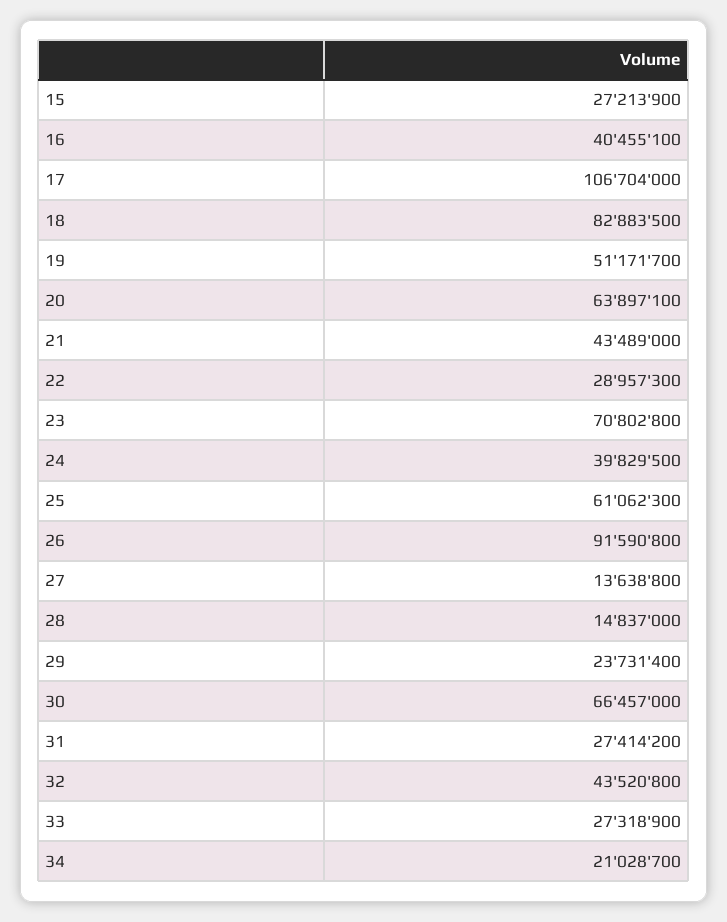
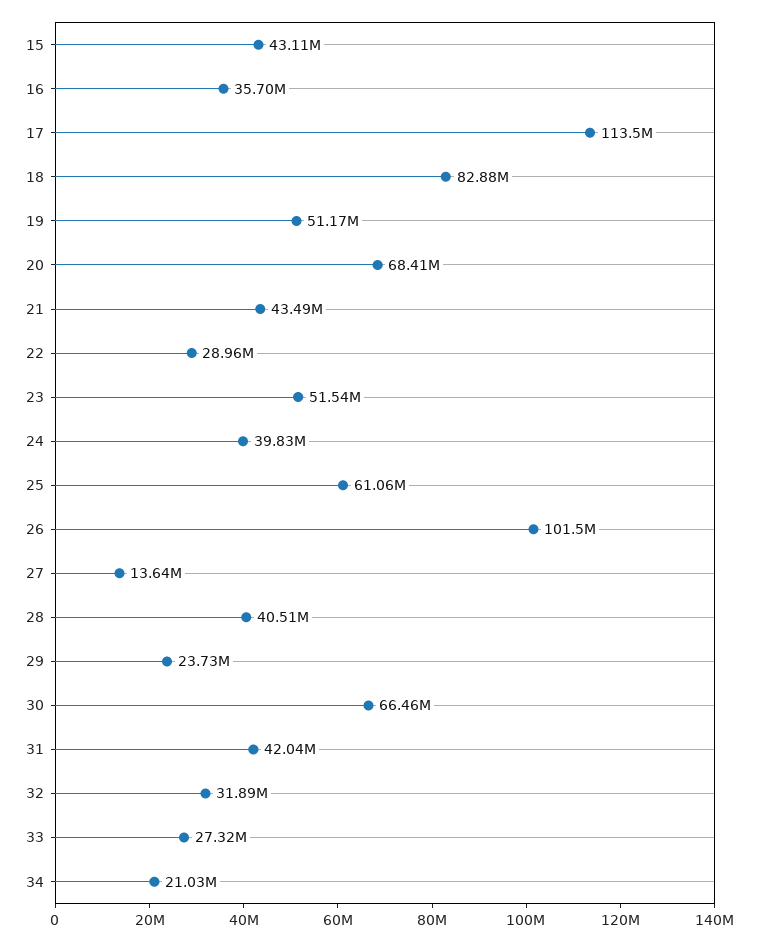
  {
-   "15": 27213900,
+   "15": 43110000,
-   "16": 40455100,
+   "16": 35700000,
-   "17": 106704000,
+   "17": 113500000,
    "18": 82883500,
    "19": 51171700,
-   "20": 63897100,
+   "20": 68410000,
    "21": 43489000,
    "22": 28957300,
-   "23": 70802800,
+   "23": 51540000,
    "24": 39829500,
    "25": 61062300,
-   "26": 91590800,
+   "26": 101500000,
    "27": 13638800,
-   "28": 14837000,
+   "28": 40510000,
    "29": 23731400,
    "30": 66457000,
-   "31": 27414200,
+   "31": 42040000,
-   "32": 43520800,
+   "32": 31890000,
    "33": 27318900,
    "34": 21028700
  }

